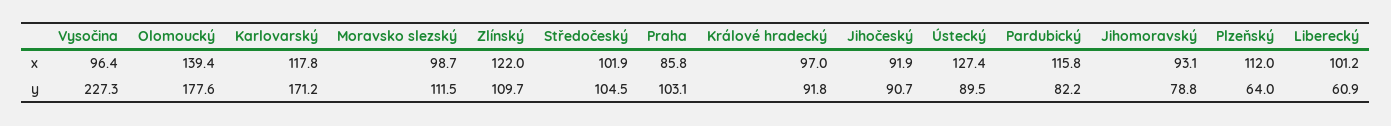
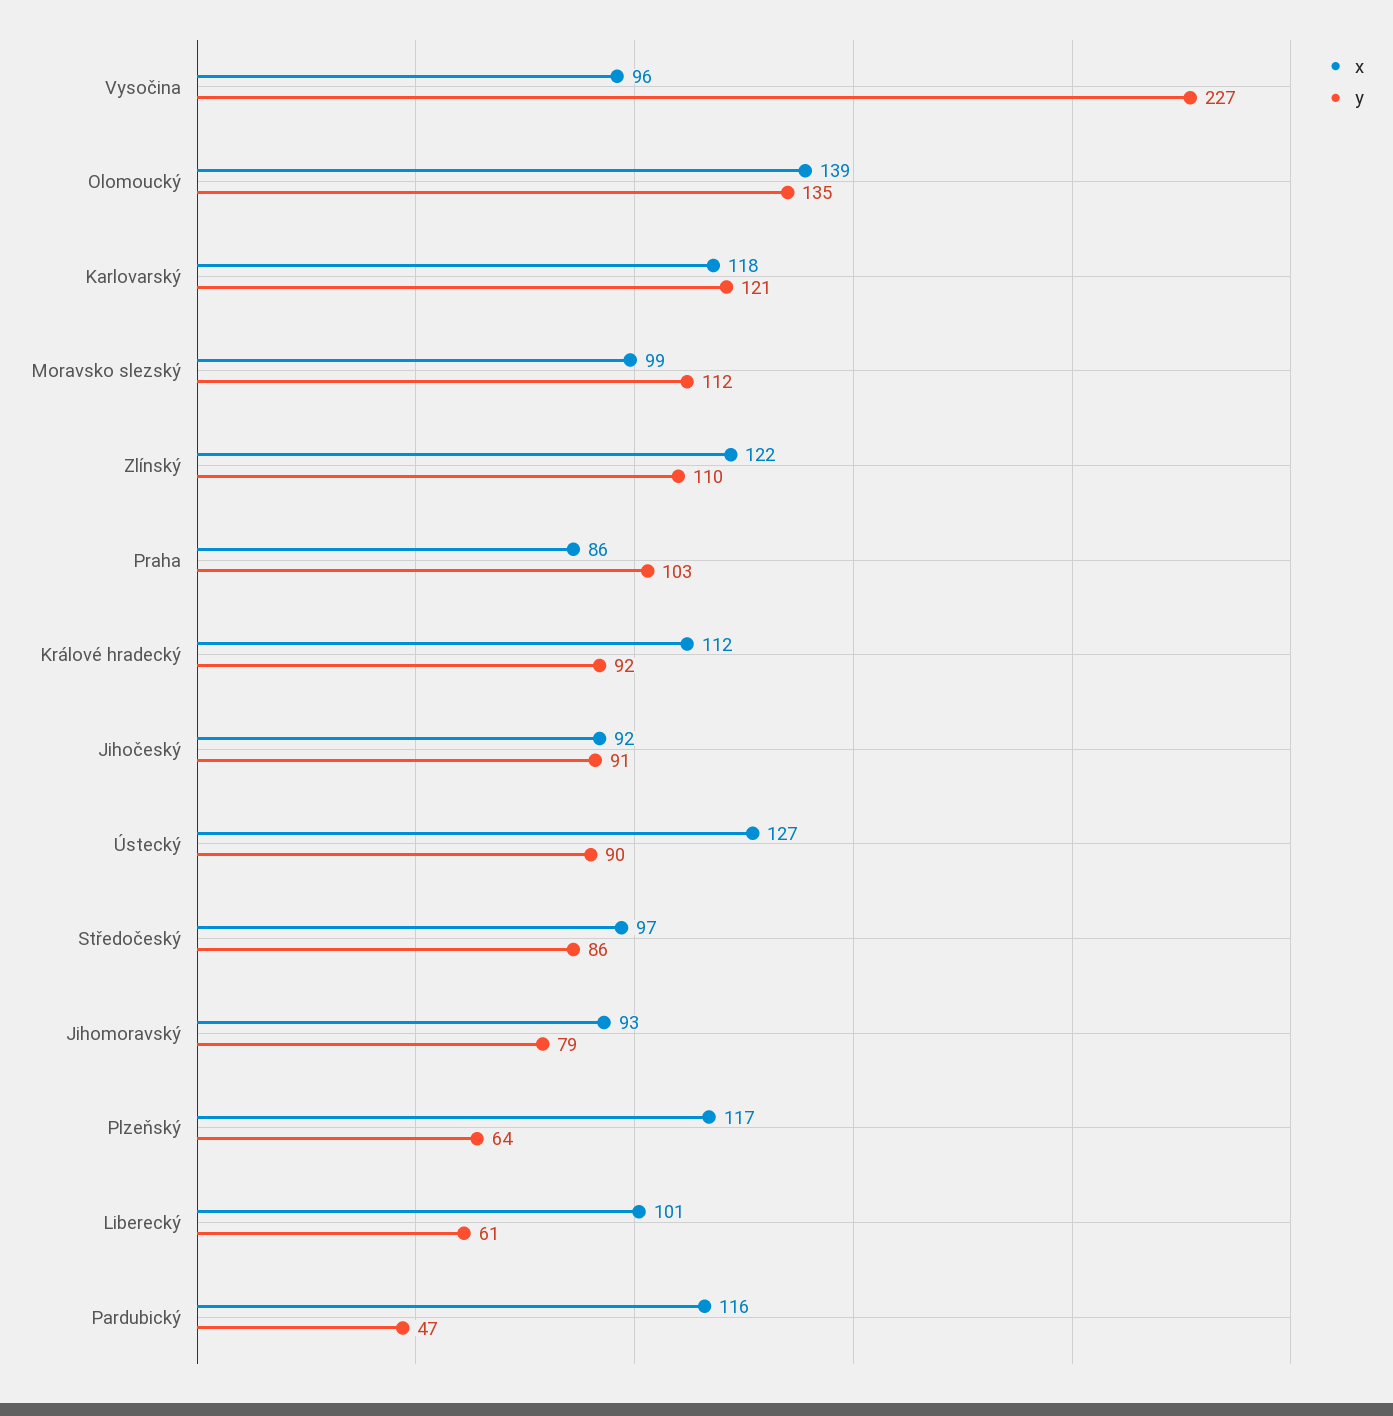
  {
    "x": {
      "Vysočina": 96.4,
      "Olomoucký": 139.4,
      "Karlovarský": 117.8,
      "Moravsko slezský": 98.7,
      "Zlínský": 122,
-     "Středočeský": 101.9,
+     "Středočeský": 97,
      "Praha": 85.8,
-     "Králové hradecký": 97,
+     "Králové hradecký": 112,
      "Jihočeský": 91.9,
      "Ústecký": 127.4,
      "Pardubický": 115.8,
      "Jihomoravský": 93.1,
-     "Plzeňský": 112,
+     "Plzeňský": 117,
      "Liberecký": 101.2
    },
    "y": {
      "Vysočina": 227.3,
-     "Olomoucký": 177.6,
+     "Olomoucký": 135,
-     "Karlovarský": 171.2,
+     "Karlovarský": 121,
      "Moravsko slezský": 111.5,
      "Zlínský": 109.7,
-     "Středočeský": 104.5,
+     "Středočeský": 86,
      "Praha": 103.1,
      "Králové hradecký": 91.8,
      "Jihočeský": 90.7,
      "Ústecký": 89.5,
-     "Pardubický": 82.2,
+     "Pardubický": 47,
      "Jihomoravský": 78.8,
      "Plzeňský": 64,
      "Liberecký": 60.9
    }
  }

